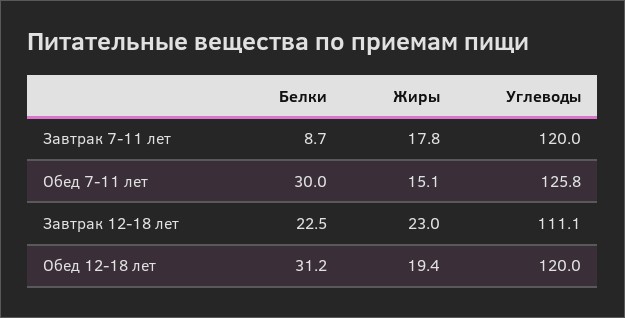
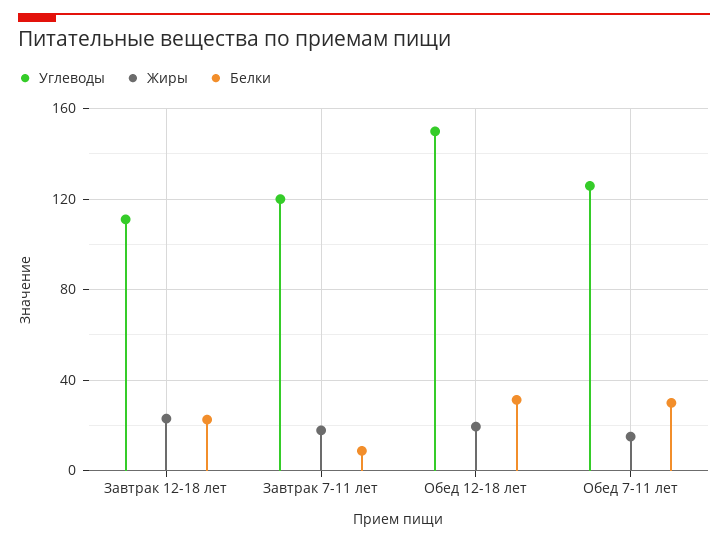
  {
    "Белки": {
      "Завтрак 7-11 лет": 8.7,
      "Обед 7-11 лет": 30,
      "Завтрак 12-18 лет": 22.5,
      "Обед 12-18 лет": 31.2
    },
    "Жиры": {
      "Завтрак 7-11 лет": 17.8,
      "Обед 7-11 лет": 15.1,
      "Завтрак 12-18 лет": 23,
      "Обед 12-18 лет": 19.4
    },
    "Углеводы": {
      "Завтрак 7-11 лет": 120,
      "Обед 7-11 лет": 125.8,
      "Завтрак 12-18 лет": 111.1,
-     "Обед 12-18 лет": 120
+     "Обед 12-18 лет": 150
    }
  }

